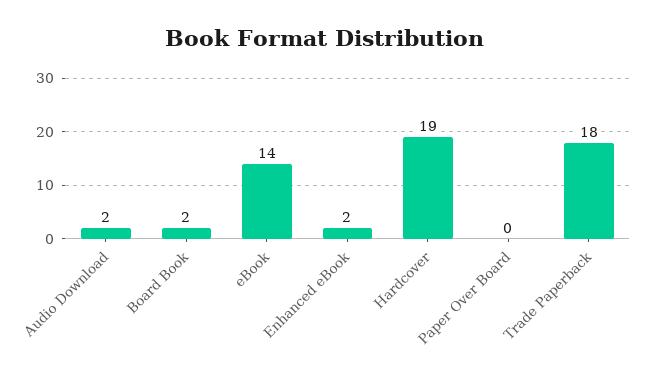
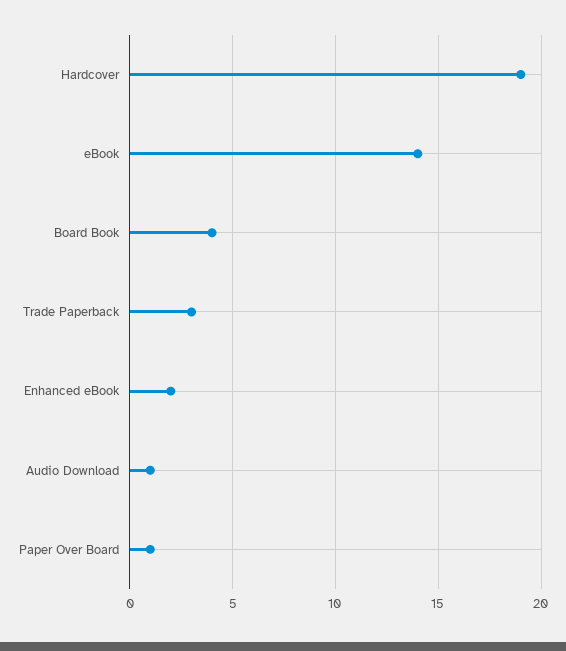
  {
-   "Audio Download": 2,
+   "Audio Download": 1,
-   "Board Book": 2,
+   "Board Book": 4,
    "eBook": 14,
    "Enhanced eBook": 2,
    "Hardcover": 19,
-   "Paper Over Board": 0,
+   "Paper Over Board": 1,
-   "Trade Paperback": 18
+   "Trade Paperback": 3
  }

